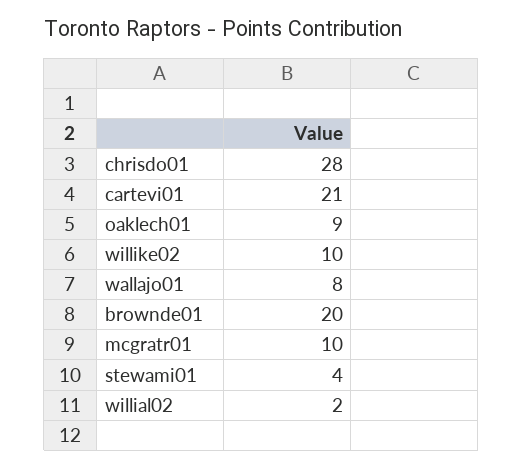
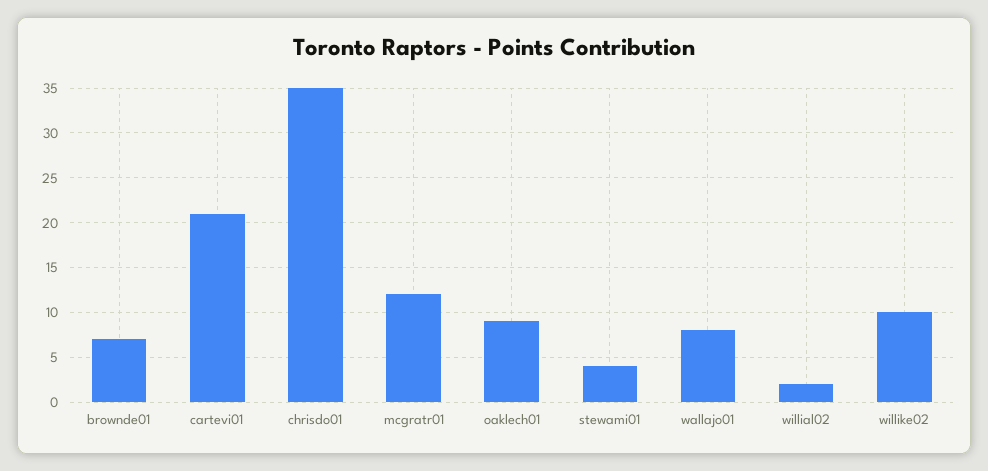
  {
-   "chrisdo01": 28,
+   "chrisdo01": 35,
    "cartevi01": 21,
    "oaklech01": 9,
    "willike02": 10,
    "wallajo01": 8,
-   "brownde01": 20,
+   "brownde01": 7,
-   "mcgratr01": 10,
+   "mcgratr01": 12,
    "stewami01": 4,
    "willial02": 2
  }

